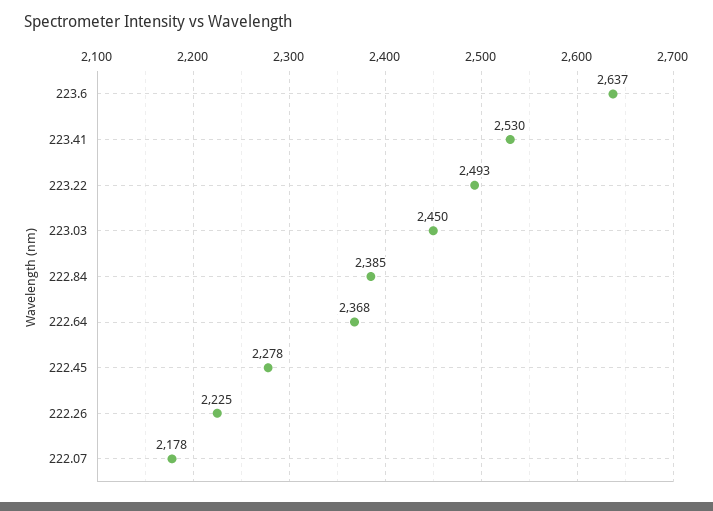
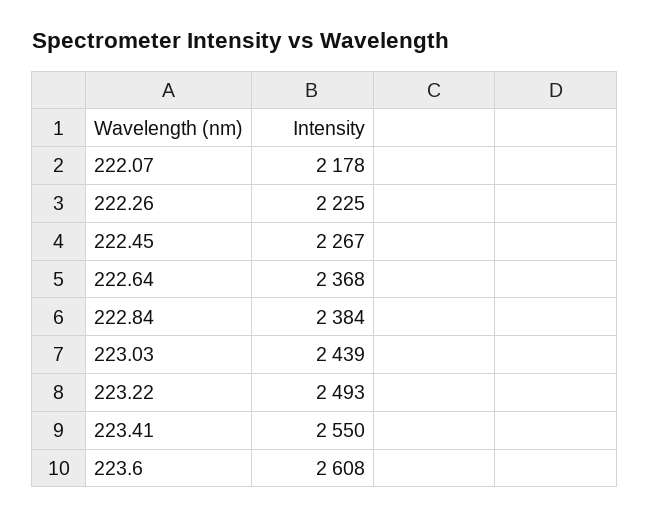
  {
-   "223.6": 2637,
+   "223.6": 2608,
-   "223.41": 2530,
+   "223.41": 2550,
    "223.22": 2493,
-   "223.03": 2450,
+   "223.03": 2439,
-   "222.84": 2385,
+   "222.84": 2384,
    "222.64": 2368,
-   "222.45": 2278,
+   "222.45": 2267,
    "222.26": 2225,
    "222.07": 2178
  }

